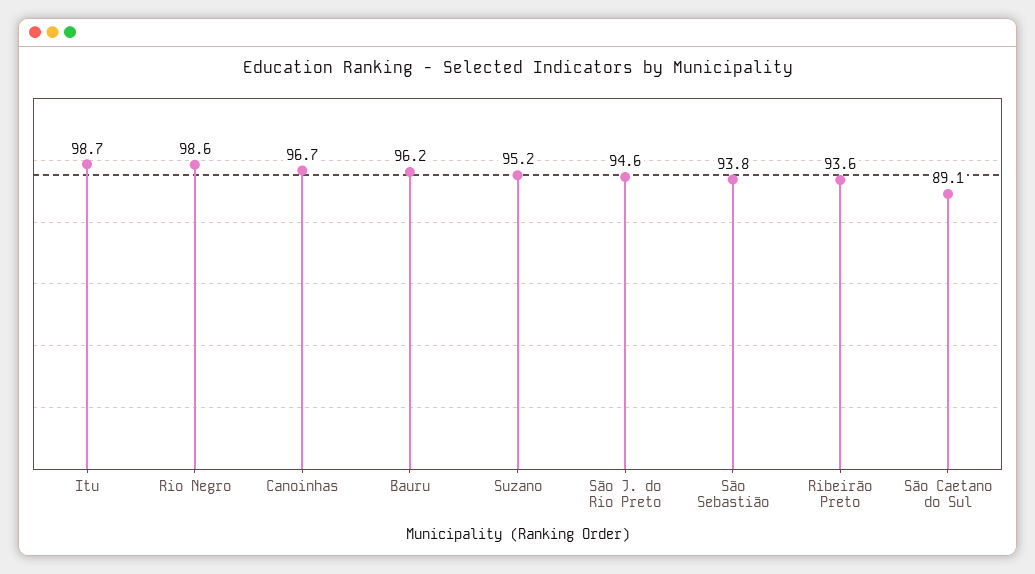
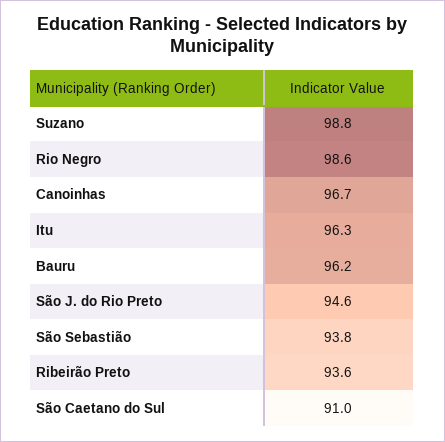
  {
-   "Itu": 98.7,
+   "Itu": 96.3,
    "Rio Negro": 98.6,
    "Canoinhas": 96.7,
    "Bauru": 96.2,
-   "Suzano": 95.2,
+   "Suzano": 98.8,
    "São J. do Rio Preto": 94.6,
    "São Sebastião": 93.8,
    "Ribeirão Preto": 93.6,
-   "São Caetano do Sul": 89.1
+   "São Caetano do Sul": 91
  }

